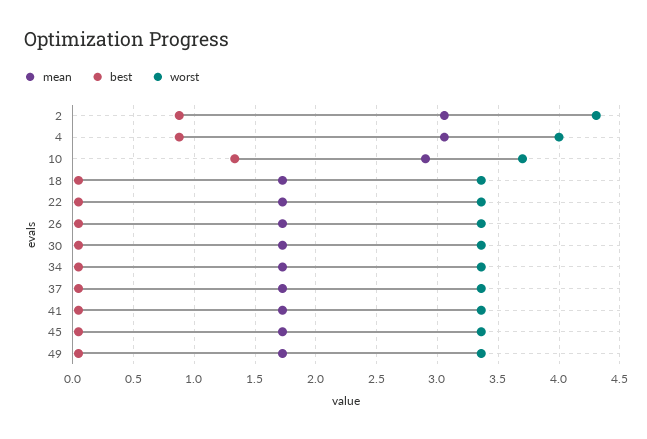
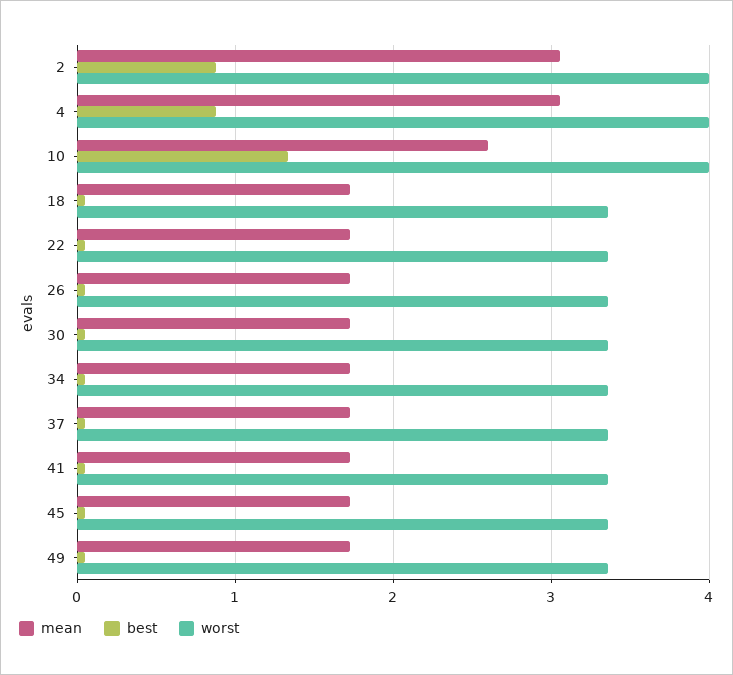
  {
    "mean": {
      "2": 3.05,
      "4": 3.05,
-     "10": 2.9,
+     "10": 2.6,
      "18": 1.75,
      "22": 1.75,
      "26": 1.75,
      "30": 1.75,
      "34": 1.75,
      "37": 1.75,
      "41": 1.75,
      "45": 1.75,
      "49": 1.75
    },
    "best": {
      "2": 0.9,
      "4": 0.9,
      "10": 1.35,
      "18": 0.05,
      "22": 0.05,
      "26": 0.05,
      "30": 0.05,
      "34": 0.05,
      "37": 0.05,
      "41": 0.05,
      "45": 0.05,
      "49": 0.05
    },
    "worst": {
-     "2": 4.3,
+     "2": 4,
      "4": 4,
-     "10": 3.7,
+     "10": 4,
      "18": 3.35,
      "22": 3.35,
      "26": 3.35,
      "30": 3.35,
      "34": 3.35,
      "37": 3.35,
      "41": 3.35,
      "45": 3.35,
      "49": 3.35
    }
  }

